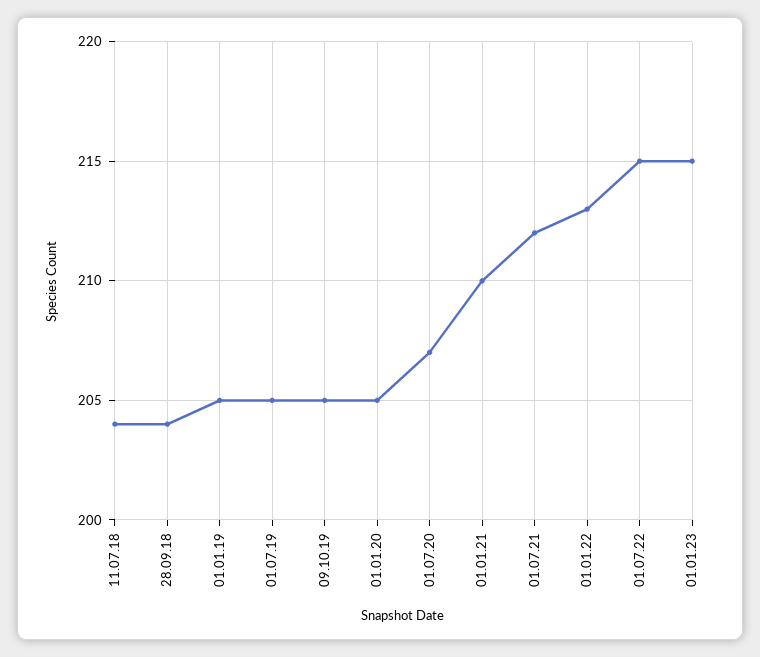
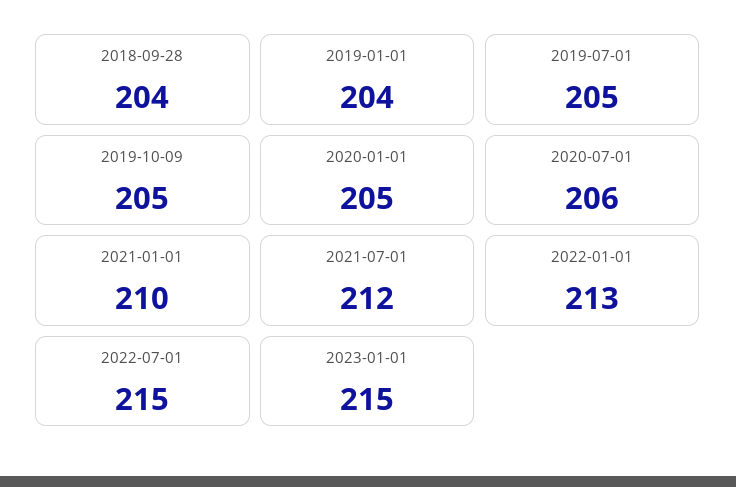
  {
-   "11.07.18": 204,
    "28.09.18": 204,
-   "01.01.19": 205,
+   "01.01.19": 204,
    "01.07.19": 205,
    "09.10.19": 205,
    "01.01.20": 205,
-   "01.07.20": 207,
+   "01.07.20": 206,
    "01.01.21": 210,
    "01.07.21": 212,
    "01.01.22": 213,
    "01.07.22": 215,
    "01.01.23": 215
  }

